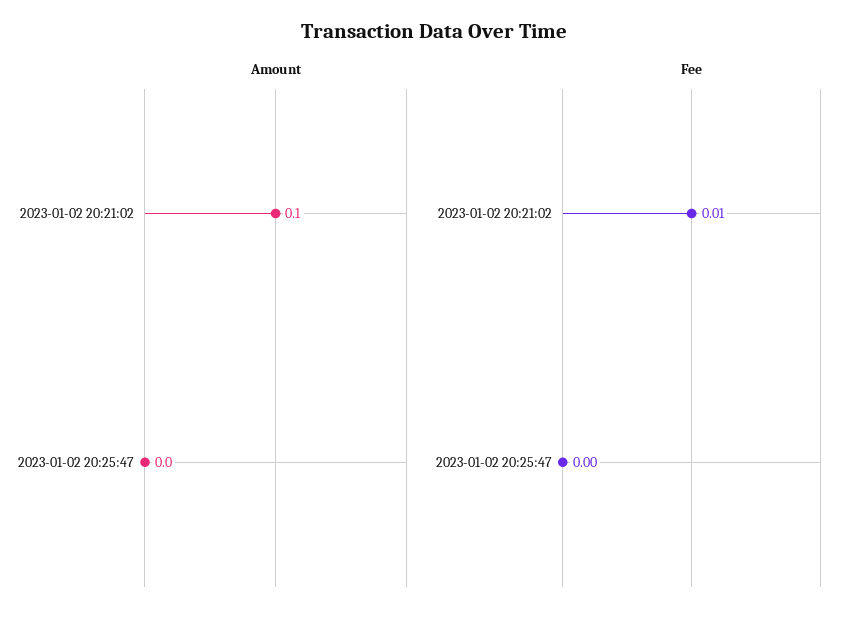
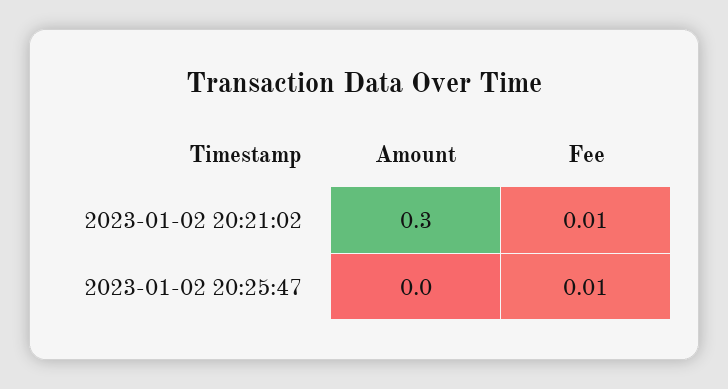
  {
    "Amount": {
-     "2023-01-02 20:21:02": 0.1,
+     "2023-01-02 20:21:02": 0.3,
      "2023-01-02 20:25:47": 0
    },
    "Fee": {
      "2023-01-02 20:21:02": 0.01,
-     "2023-01-02 20:25:47": 0
+     "2023-01-02 20:25:47": 0.01
    }
  }

